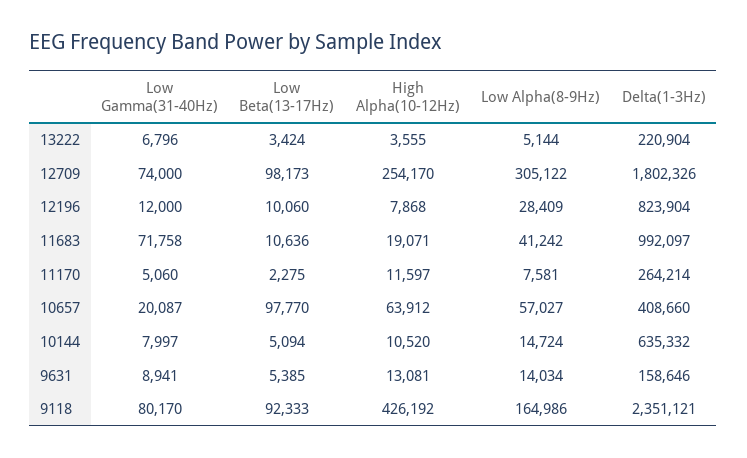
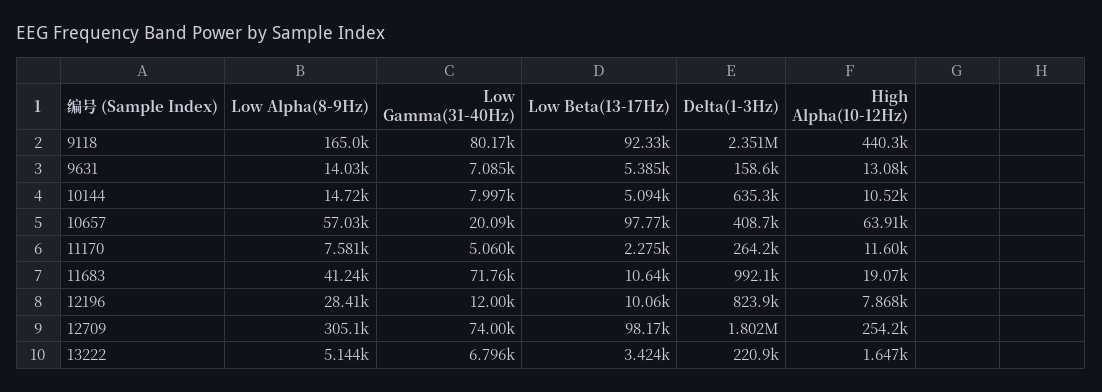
  {
    "Low Gamma(31-40Hz)": {
      "13222": 6796,
      "12709": 74000,
      "12196": 12000,
      "11683": 71758,
      "11170": 5060,
      "10657": 20087,
      "10144": 7997,
-     "9631": 8941,
+     "9631": 7085,
      "9118": 80170
    },
    "Low Beta(13-17Hz)": {
      "13222": 3424,
      "12709": 98173,
      "12196": 10060,
      "11683": 10636,
      "11170": 2275,
      "10657": 97770,
      "10144": 5094,
      "9631": 5385,
      "9118": 92333
    },
    "High Alpha(10-12Hz)": {
-     "13222": 3555,
+     "13222": 1647,
      "12709": 254170,
      "12196": 7868,
      "11683": 19071,
      "11170": 11597,
      "10657": 63912,
      "10144": 10520,
      "9631": 13081,
-     "9118": 426192
+     "9118": 440300
    },
    "Low Alpha(8-9Hz)": {
      "13222": 5144,
      "12709": 305122,
      "12196": 28409,
      "11683": 41242,
      "11170": 7581,
      "10657": 57027,
      "10144": 14724,
      "9631": 14034,
      "9118": 164986
    },
    "Delta(1-3Hz)": {
      "13222": 220904,
      "12709": 1802326,
      "12196": 823904,
      "11683": 992097,
      "11170": 264214,
      "10657": 408660,
      "10144": 635332,
      "9631": 158646,
      "9118": 2351121
    }
  }

